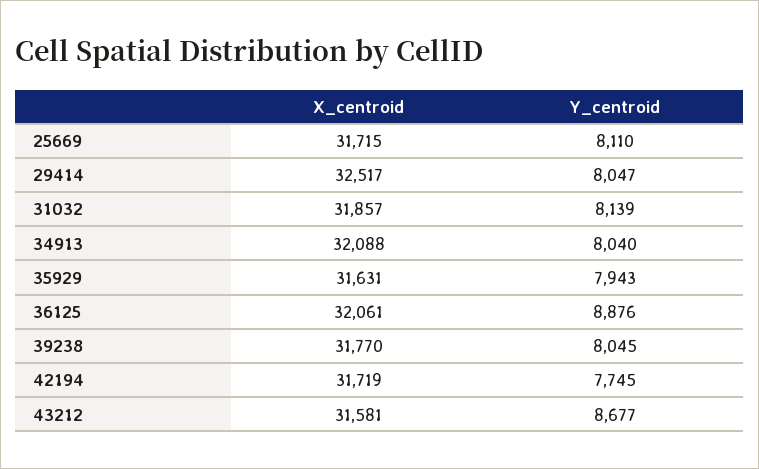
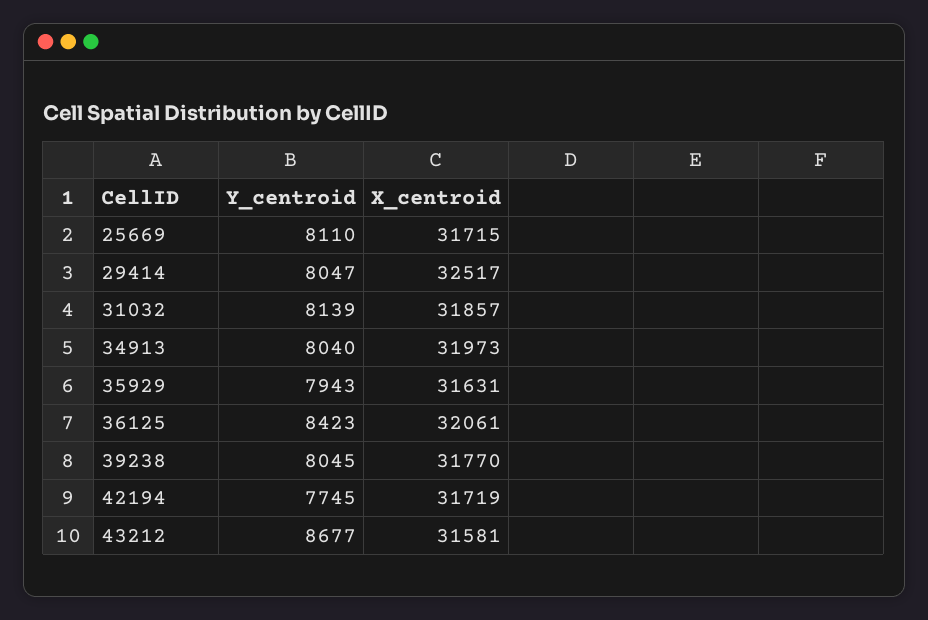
  {
    "X_centroid": {
      "25669": 31715,
      "29414": 32517,
      "31032": 31857,
-     "34913": 32088,
+     "34913": 31973,
      "35929": 31631,
      "36125": 32061,
      "39238": 31770,
      "42194": 31719,
      "43212": 31581
    },
    "Y_centroid": {
      "25669": 8110,
      "29414": 8047,
      "31032": 8139,
      "34913": 8040,
      "35929": 7943,
-     "36125": 8876,
+     "36125": 8423,
      "39238": 8045,
      "42194": 7745,
      "43212": 8677
    }
  }

